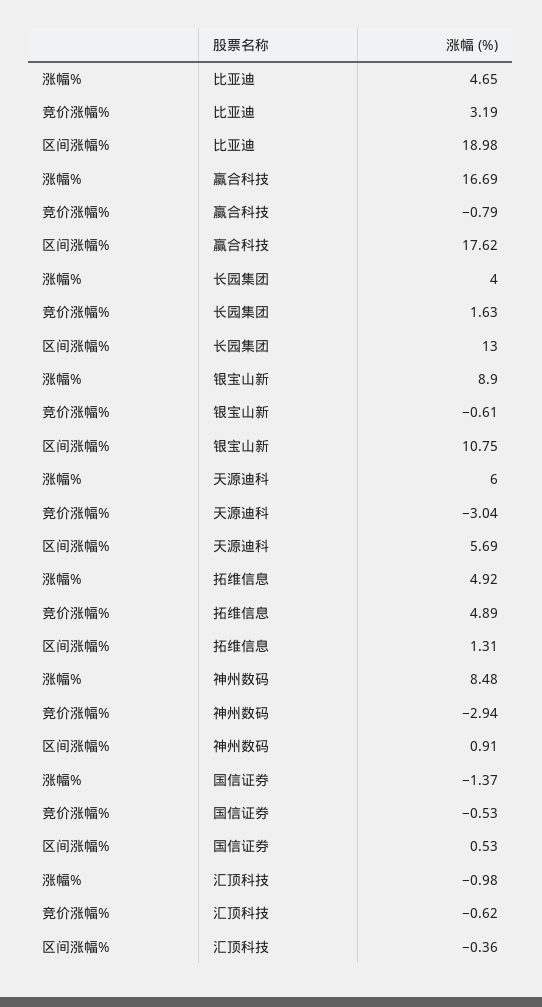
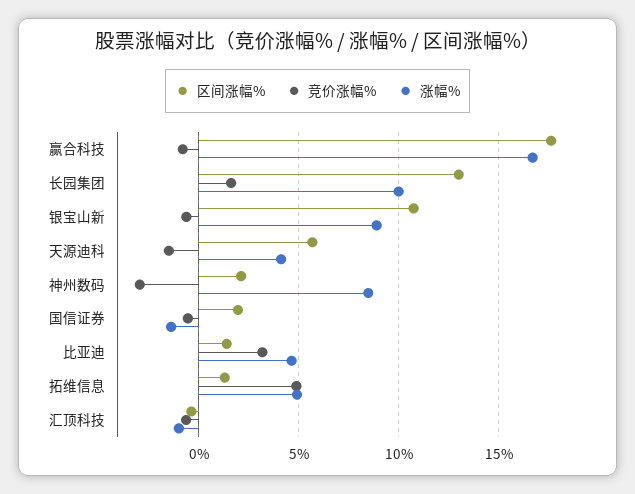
  {
    "涨幅%": {
      "比亚迪": 4.65,
      "赢合科技": 16.69,
-     "长园集团": 4,
+     "长园集团": 10,
      "银宝山新": 8.9,
-     "天源迪科": 6,
+     "天源迪科": 4,
      "拓维信息": 4.92,
      "神州数码": 8.48,
      "国信证券": -1.37,
      "汇顶科技": -0.98
    },
    "竞价涨幅%": {
      "比亚迪": 3.19,
      "赢合科技": -0.79,
      "长园集团": 1.63,
      "银宝山新": -0.61,
-     "天源迪科": -3.04,
+     "天源迪科": -1.5,
      "拓维信息": 4.89,
      "神州数码": -2.94,
      "国信证券": -0.53,
      "汇顶科技": -0.62
    },
    "区间涨幅%": {
-     "比亚迪": 18.98,
+     "比亚迪": 1.5,
      "赢合科技": 17.62,
      "长园集团": 13,
      "银宝山新": 10.75,
      "天源迪科": 5.69,
      "拓维信息": 1.31,
-     "神州数码": 0.91,
+     "神州数码": 2,
-     "国信证券": 0.53,
+     "国信证券": 2,
      "汇顶科技": -0.36
    }
  }

